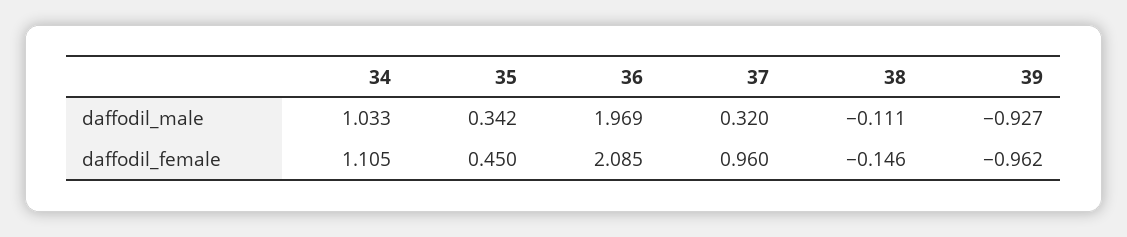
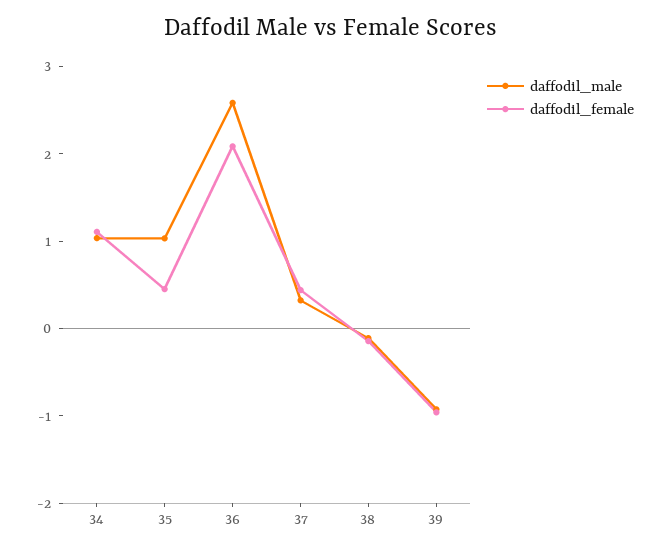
  {
    "daffodil_male": {
      "34": 1.033,
-     "35": 0.342,
+     "35": 1,
-     "36": 1.969,
+     "36": 2.6,
      "37": 0.32,
      "38": -0.111,
      "39": -0.927
    },
    "daffodil_female": {
      "34": 1.105,
      "35": 0.45,
      "36": 2.085,
-     "37": 0.96,
+     "37": 0.4,
      "38": -0.146,
      "39": -0.962
    }
  }

